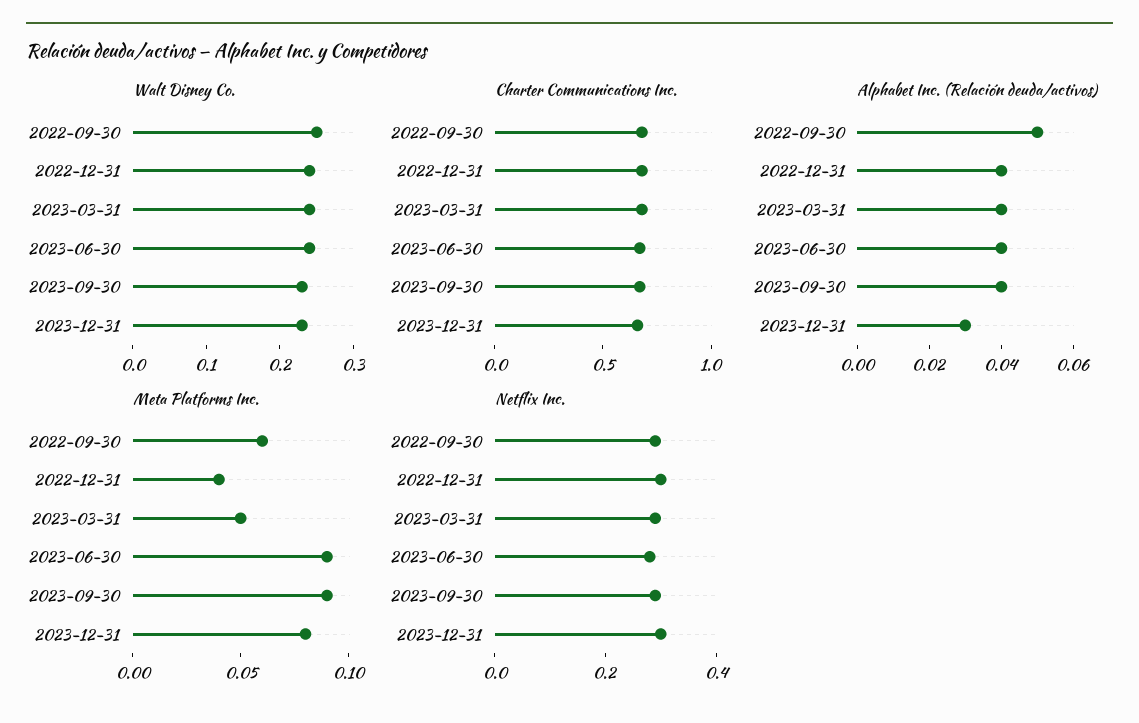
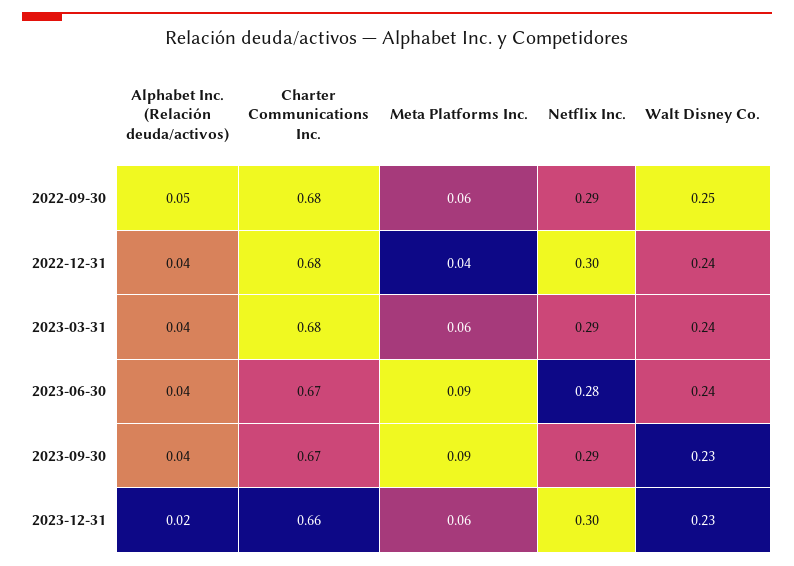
  {
    "Walt Disney Co.": {
      "2022-09-30": 0.25,
      "2022-12-31": 0.24,
      "2023-03-31": 0.24,
      "2023-06-30": 0.24,
      "2023-09-30": 0.23,
      "2023-12-31": 0.23
    },
    "Charter Communications Inc.": {
      "2022-09-30": 0.68,
      "2022-12-31": 0.68,
      "2023-03-31": 0.68,
      "2023-06-30": 0.67,
      "2023-09-30": 0.67,
      "2023-12-31": 0.66
    },
    "Alphabet Inc. (Relación deuda/activos)": {
      "2022-09-30": 0.05,
      "2022-12-31": 0.04,
      "2023-03-31": 0.04,
      "2023-06-30": 0.04,
      "2023-09-30": 0.04,
-     "2023-12-31": 0.03
+     "2023-12-31": 0.02
    },
    "Meta Platforms Inc.": {
      "2022-09-30": 0.06,
      "2022-12-31": 0.04,
-     "2023-03-31": 0.05,
+     "2023-03-31": 0.06,
      "2023-06-30": 0.09,
      "2023-09-30": 0.09,
-     "2023-12-31": 0.08
+     "2023-12-31": 0.06
    },
    "Netflix Inc.": {
      "2022-09-30": 0.29,
      "2022-12-31": 0.3,
      "2023-03-31": 0.29,
      "2023-06-30": 0.28,
      "2023-09-30": 0.29,
      "2023-12-31": 0.3
    }
  }

